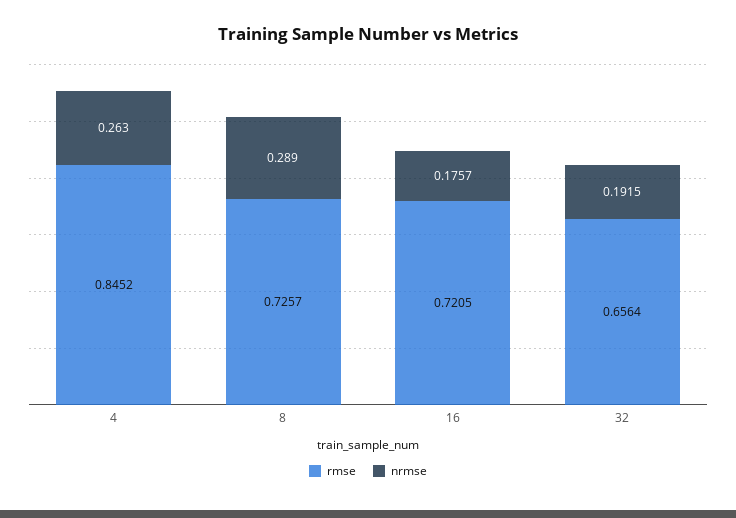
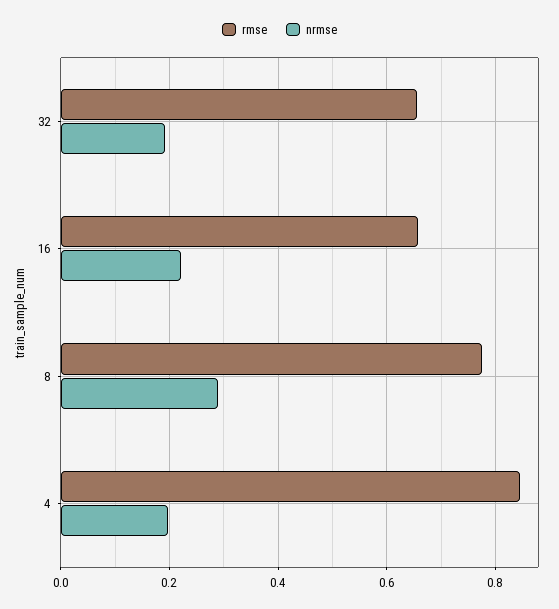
  {
    "rmse": {
      "4": 0.8452,
-     "8": 0.7257,
+     "8": 0.78,
-     "16": 0.7205,
+     "16": 0.66,
      "32": 0.6564
    },
    "nrmse": {
-     "4": 0.263,
+     "4": 0.2,
      "8": 0.289,
-     "16": 0.1757,
+     "16": 0.22,
      "32": 0.1915
    }
  }

